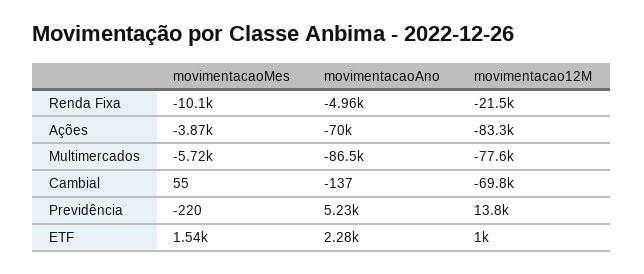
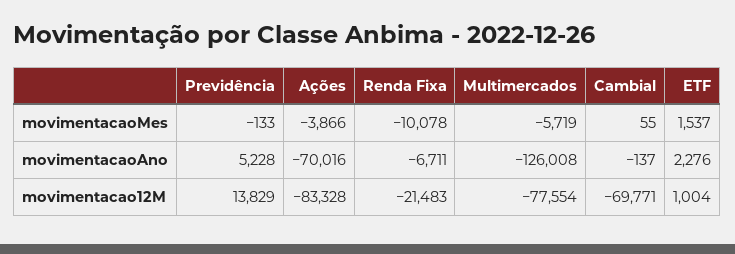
  {
    "movimentacaoMes": {
      "Renda Fixa": -10078,
      "Ações": -3866,
      "Multimercados": -5719,
      "Cambial": 55,
-     "Previdência": -220,
+     "Previdência": -133,
      "ETF": 1537
    },
    "movimentacaoAno": {
-     "Renda Fixa": -4960,
+     "Renda Fixa": -6711,
      "Ações": -70016,
-     "Multimercados": -86500,
+     "Multimercados": -126008,
      "Cambial": -137,
      "Previdência": 5228,
      "ETF": 2276
    },
    "movimentacao12M": {
      "Renda Fixa": -21483,
      "Ações": -83328,
      "Multimercados": -77554,
      "Cambial": -69771,
      "Previdência": 13829,
      "ETF": 1004
    }
  }

